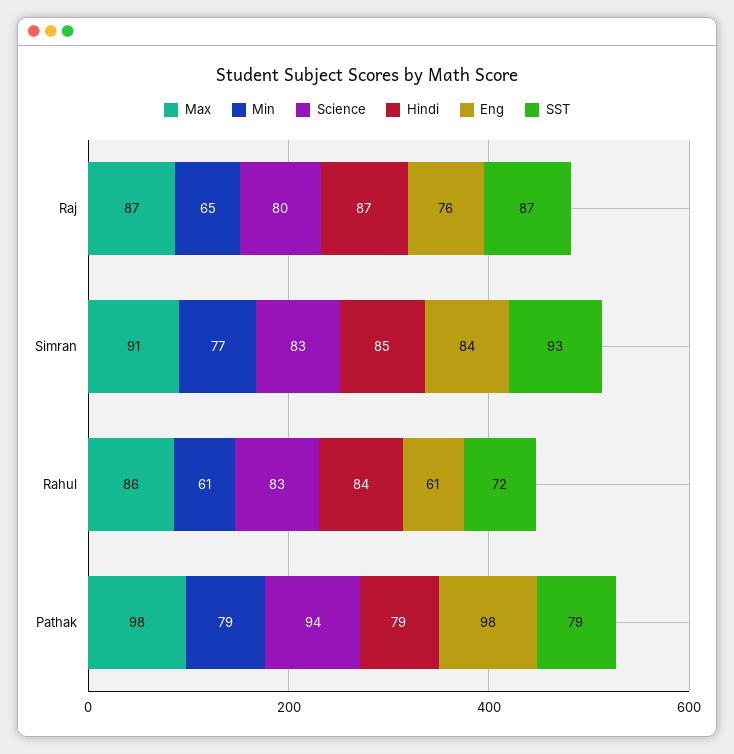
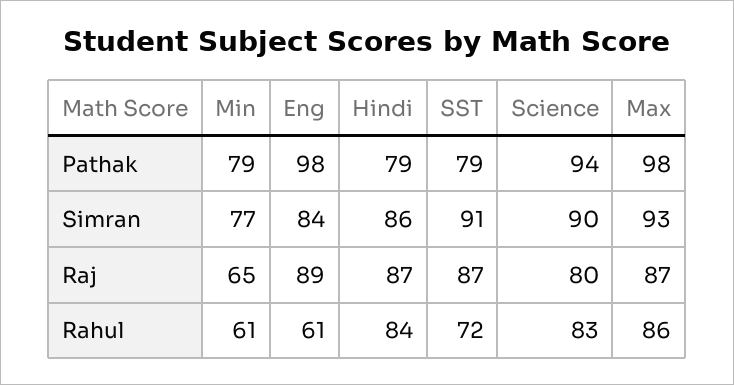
  {
    "Max": {
      "Raj": 87,
-     "Simran": 91,
+     "Simran": 93,
      "Rahul": 86,
      "Pathak": 98
    },
    "Min": {
      "Raj": 65,
      "Simran": 77,
      "Rahul": 61,
      "Pathak": 79
    },
    "Science": {
      "Raj": 80,
-     "Simran": 83,
+     "Simran": 90,
      "Rahul": 83,
      "Pathak": 94
    },
    "Hindi": {
      "Raj": 87,
-     "Simran": 85,
+     "Simran": 86,
      "Rahul": 84,
      "Pathak": 79
    },
    "Eng": {
-     "Raj": 76,
+     "Raj": 89,
      "Simran": 84,
      "Rahul": 61,
      "Pathak": 98
    },
    "SST": {
      "Raj": 87,
-     "Simran": 93,
+     "Simran": 91,
      "Rahul": 72,
      "Pathak": 79
    }
  }

